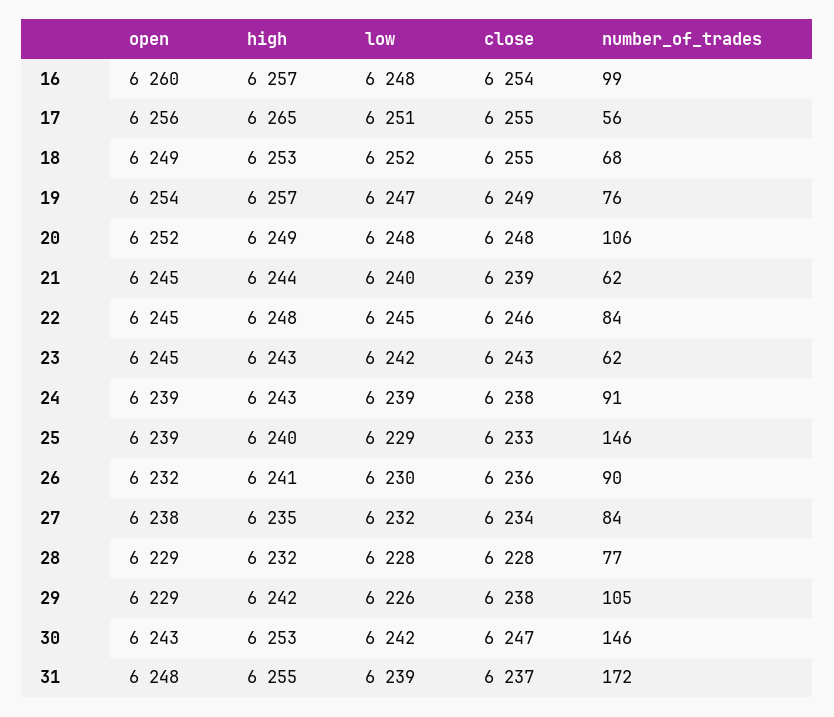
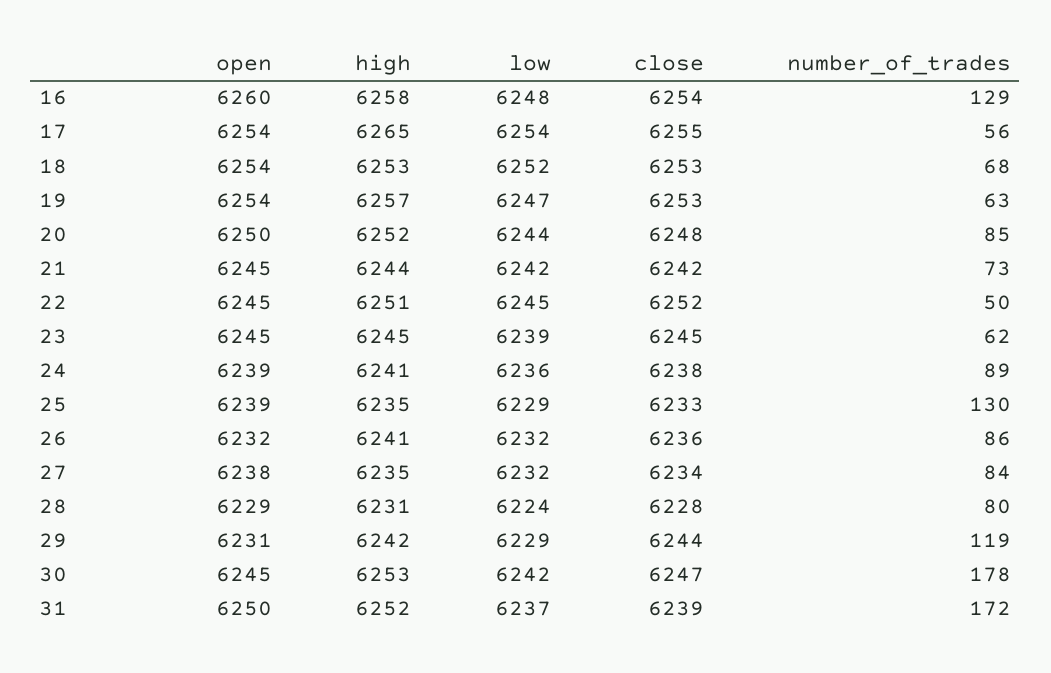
  {
    "open": {
      "16": 6260,
-     "17": 6256,
+     "17": 6254,
-     "18": 6249,
+     "18": 6254,
      "19": 6254,
-     "20": 6252,
+     "20": 6250,
      "21": 6245,
      "22": 6245,
      "23": 6245,
      "24": 6239,
      "25": 6239,
      "26": 6232,
      "27": 6238,
      "28": 6229,
-     "29": 6229,
+     "29": 6231,
-     "30": 6243,
+     "30": 6245,
-     "31": 6248
+     "31": 6250
    },
    "high": {
-     "16": 6257,
+     "16": 6258,
      "17": 6265,
      "18": 6253,
      "19": 6257,
-     "20": 6249,
+     "20": 6252,
      "21": 6244,
-     "22": 6248,
+     "22": 6251,
-     "23": 6243,
+     "23": 6245,
-     "24": 6243,
+     "24": 6241,
-     "25": 6240,
+     "25": 6235,
      "26": 6241,
      "27": 6235,
-     "28": 6232,
+     "28": 6231,
      "29": 6242,
      "30": 6253,
-     "31": 6255
+     "31": 6252
    },
    "low": {
      "16": 6248,
-     "17": 6251,
+     "17": 6254,
      "18": 6252,
      "19": 6247,
-     "20": 6248,
+     "20": 6244,
-     "21": 6240,
+     "21": 6242,
      "22": 6245,
-     "23": 6242,
+     "23": 6239,
-     "24": 6239,
+     "24": 6236,
      "25": 6229,
-     "26": 6230,
+     "26": 6232,
      "27": 6232,
-     "28": 6228,
+     "28": 6224,
-     "29": 6226,
+     "29": 6229,
      "30": 6242,
-     "31": 6239
+     "31": 6237
    },
    "close": {
      "16": 6254,
      "17": 6255,
-     "18": 6255,
+     "18": 6253,
-     "19": 6249,
+     "19": 6253,
      "20": 6248,
-     "21": 6239,
+     "21": 6242,
-     "22": 6246,
+     "22": 6252,
-     "23": 6243,
+     "23": 6245,
      "24": 6238,
      "25": 6233,
      "26": 6236,
      "27": 6234,
      "28": 6228,
-     "29": 6238,
+     "29": 6244,
      "30": 6247,
-     "31": 6237
+     "31": 6239
    },
    "number_of_trades": {
-     "16": 99,
+     "16": 129,
      "17": 56,
      "18": 68,
-     "19": 76,
+     "19": 63,
-     "20": 106,
+     "20": 85,
-     "21": 62,
+     "21": 73,
-     "22": 84,
+     "22": 50,
      "23": 62,
-     "24": 91,
+     "24": 89,
-     "25": 146,
+     "25": 130,
-     "26": 90,
+     "26": 86,
      "27": 84,
-     "28": 77,
+     "28": 80,
-     "29": 105,
+     "29": 119,
-     "30": 146,
+     "30": 178,
      "31": 172
    }
  }

